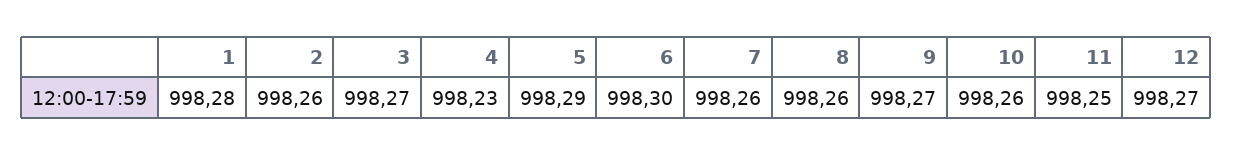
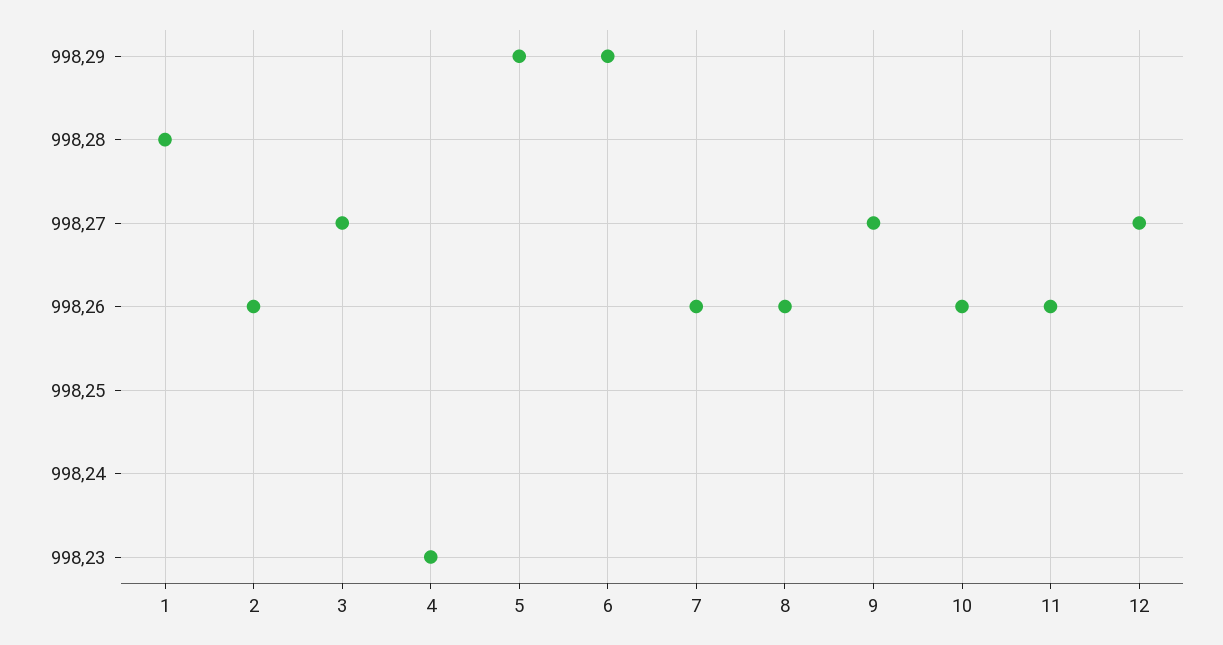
  {
    "1": 998.28,
    "2": 998.26,
    "3": 998.27,
    "4": 998.23,
    "5": 998.29,
-   "6": 998.3,
+   "6": 998.29,
    "7": 998.26,
    "8": 998.26,
    "9": 998.27,
    "10": 998.26,
-   "11": 998.25,
+   "11": 998.26,
    "12": 998.27
  }

